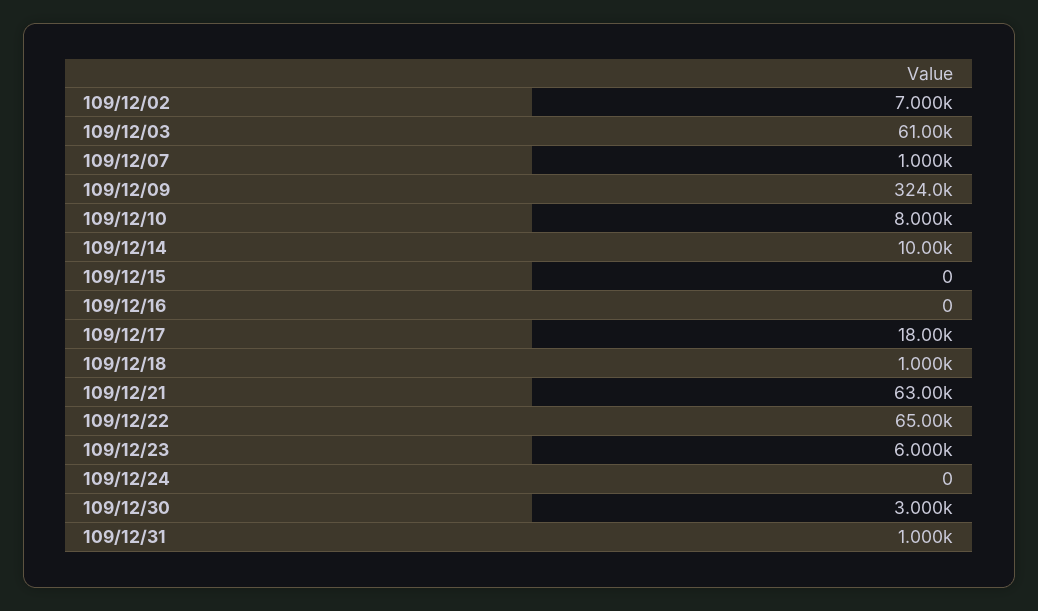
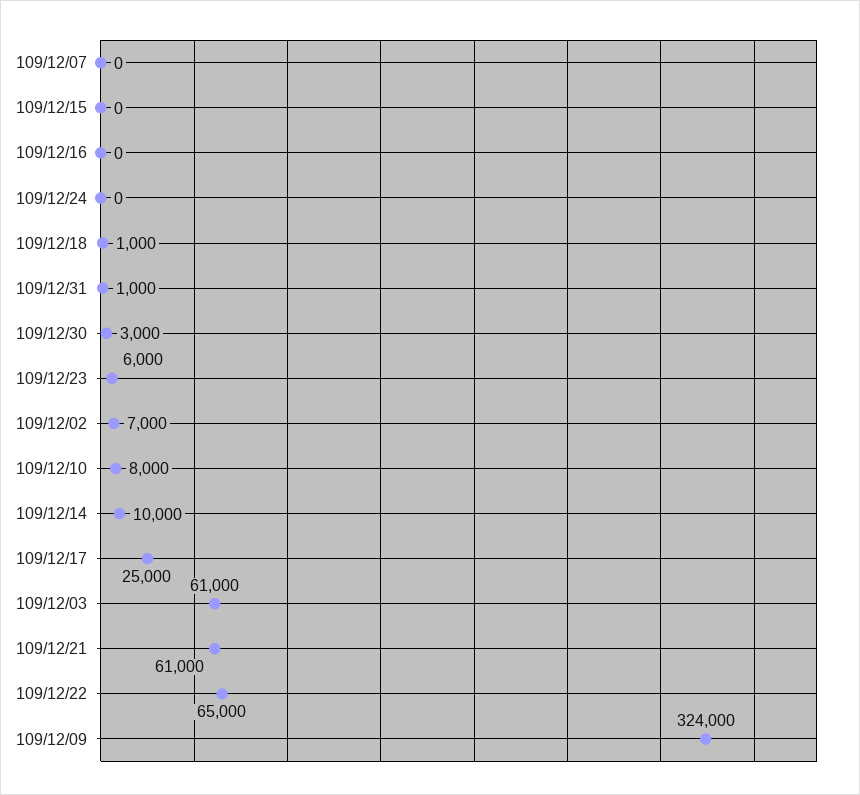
  {
    "109/12/02": 7000,
    "109/12/03": 61000,
-   "109/12/07": 1000,
+   "109/12/07": 0,
    "109/12/09": 324000,
    "109/12/10": 8000,
    "109/12/14": 10000,
    "109/12/15": 0,
    "109/12/16": 0,
-   "109/12/17": 18000,
+   "109/12/17": 25000,
    "109/12/18": 1000,
-   "109/12/21": 63000,
+   "109/12/21": 61000,
    "109/12/22": 65000,
    "109/12/23": 6000,
    "109/12/24": 0,
    "109/12/30": 3000,
    "109/12/31": 1000
  }

